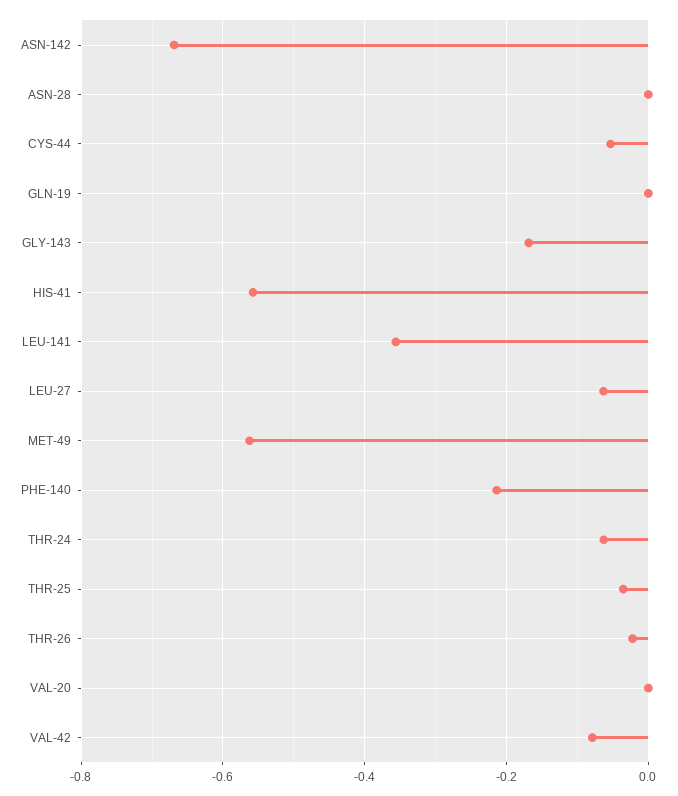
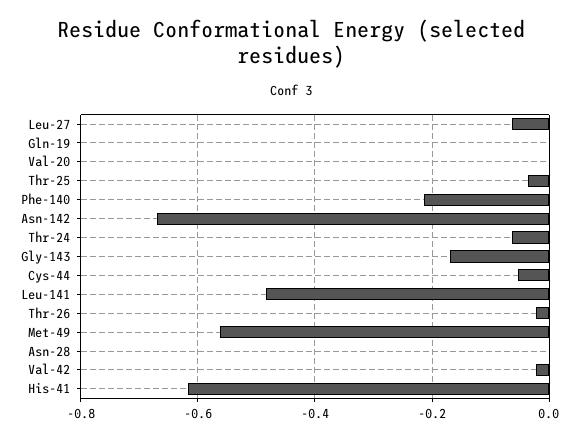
  {
    "ASN-142": -0.66,
    "ASN-28": 0,
    "CYS-44": -0.06,
    "GLN-19": 0,
    "GLY-143": -0.16,
-   "HIS-41": -0.56,
+   "HIS-41": -0.62,
-   "LEU-141": -0.36,
+   "LEU-141": -0.48,
    "LEU-27": -0.06,
    "MET-49": -0.56,
    "PHE-140": -0.22,
    "THR-24": -0.06,
    "THR-25": -0.04,
    "THR-26": -0.02,
    "VAL-20": 0,
-   "VAL-42": -0.08
+   "VAL-42": -0.02
  }

